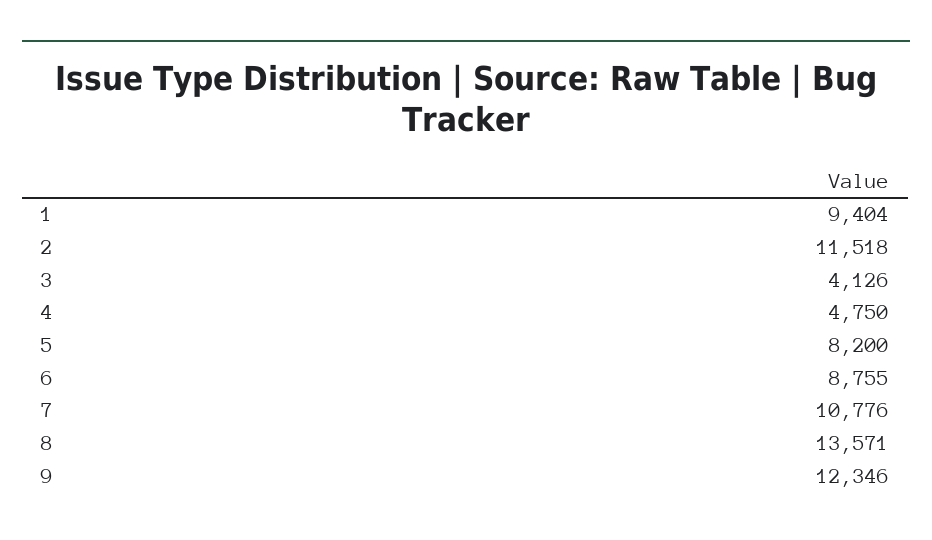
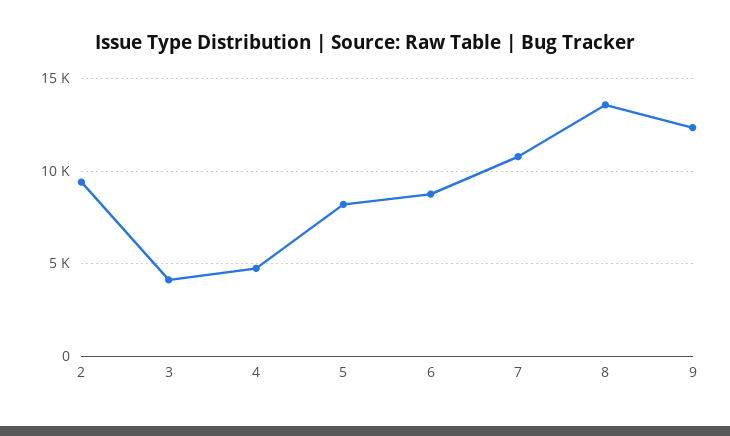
  {
-   "1": 9404,
-   "2": 11518,
+   "2": 9500,
    "3": 4126,
    "4": 4750,
    "5": 8200,
    "6": 8755,
    "7": 10776,
    "8": 13571,
    "9": 12346
  }

